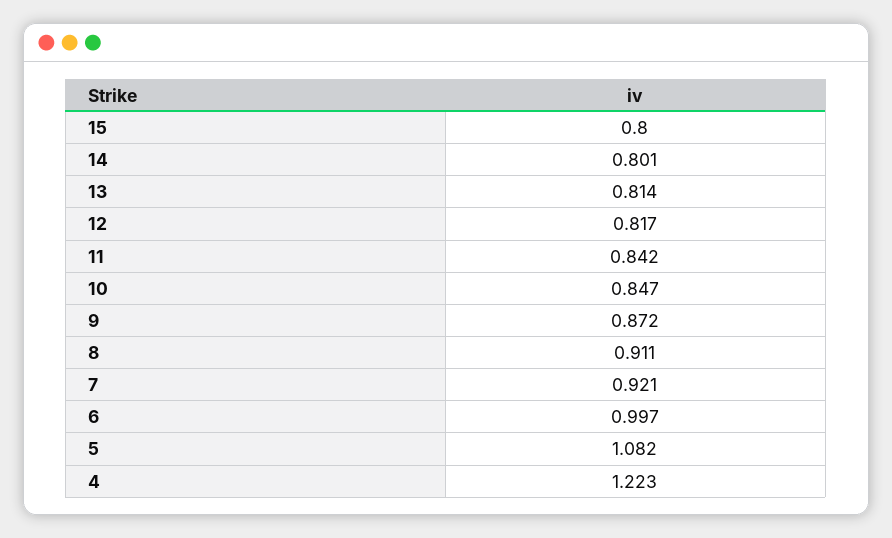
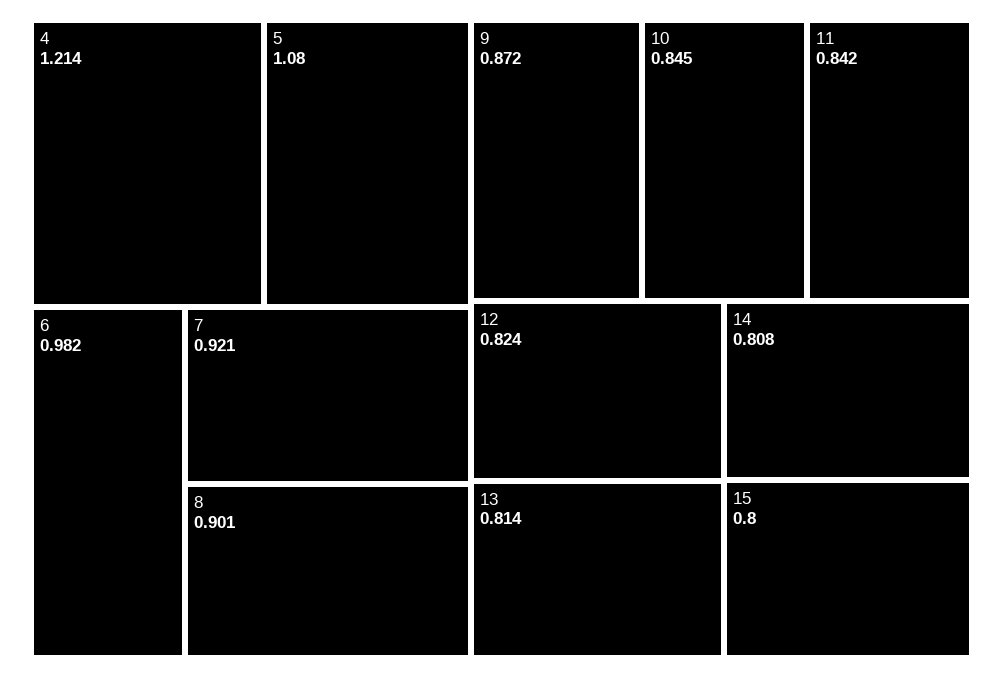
  {
    "15": 0.8,
-   "14": 0.801,
+   "14": 0.808,
    "13": 0.814,
-   "12": 0.817,
+   "12": 0.824,
    "11": 0.842,
-   "10": 0.847,
+   "10": 0.845,
    "9": 0.872,
-   "8": 0.911,
+   "8": 0.901,
    "7": 0.921,
-   "6": 0.997,
+   "6": 0.982,
-   "5": 1.082,
+   "5": 1.08,
-   "4": 1.223
+   "4": 1.214
  }

